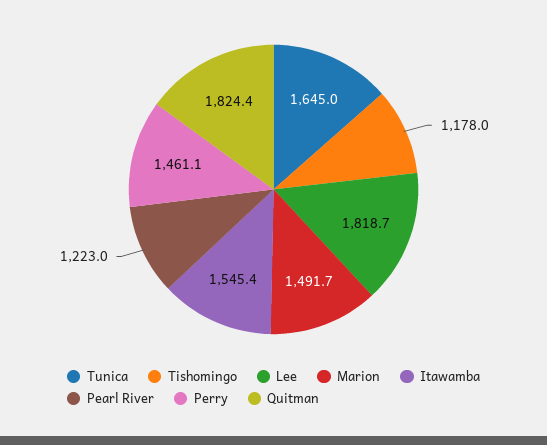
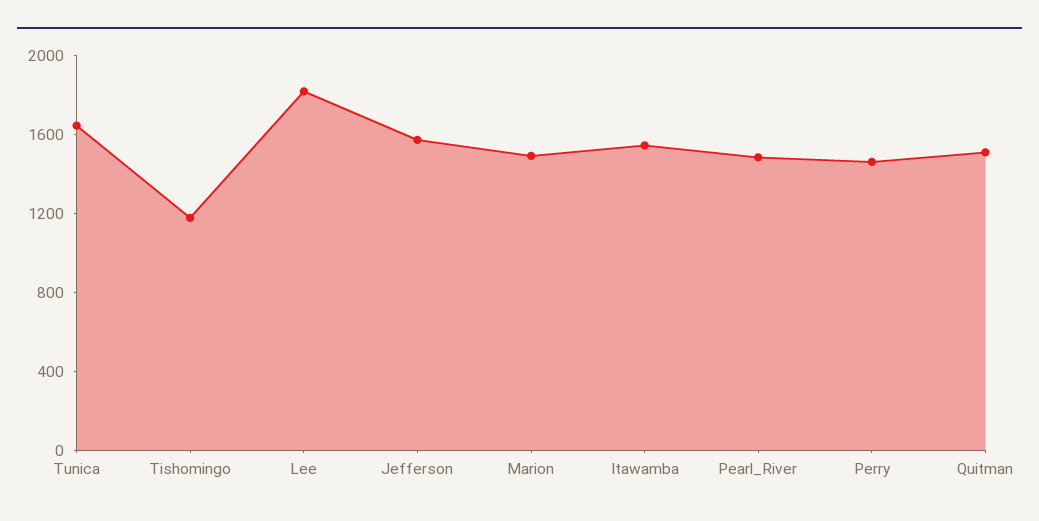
  {
    "Tunica": 1645,
    "Tishomingo": 1178,
    "Lee": 1818.7,
    "Marion": 1491.7,
    "Itawamba": 1545.4,
-   "Pearl River": 1223,
+   "Pearl River": 1500,
    "Perry": 1461.1,
-   "Quitman": 1824.4
+   "Quitman": 1500,
+   "Jefferson": 1600
  }

